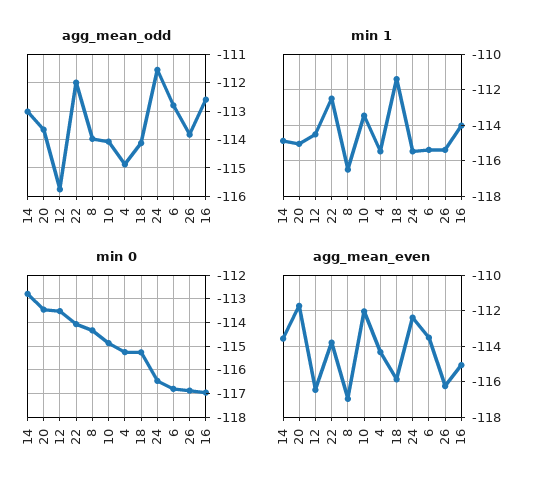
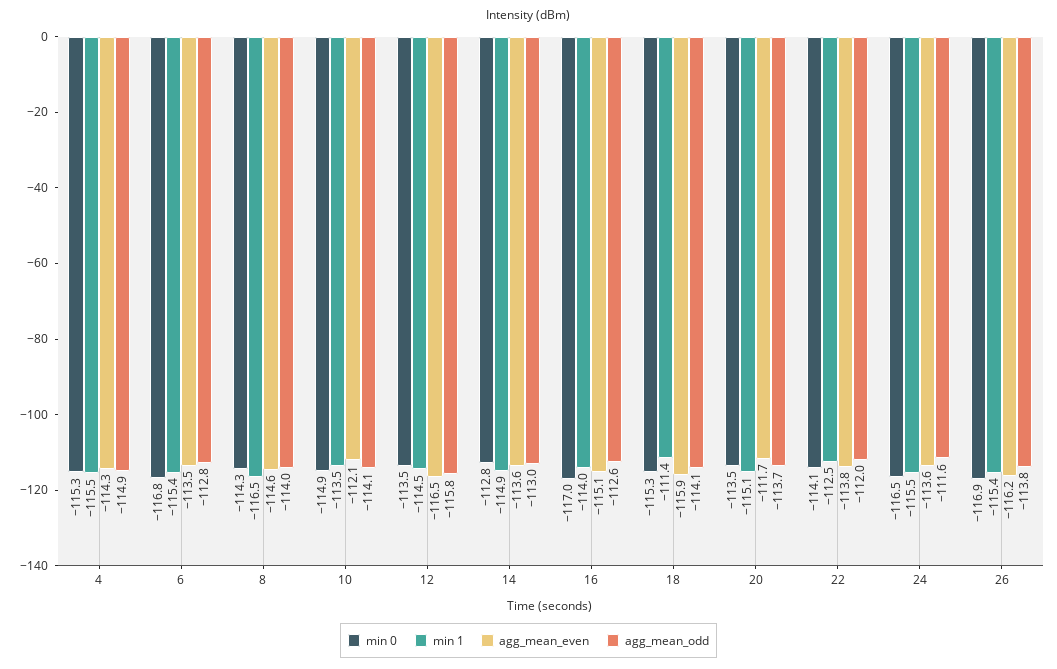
  {
    "agg_mean_odd": {
      "14": -113,
      "20": -113.7,
      "12": -115.8,
      "22": -112,
      "8": -114,
      "10": -114.1,
      "4": -114.9,
      "18": -114.1,
      "24": -111.6,
      "6": -112.8,
      "26": -113.8,
      "16": -112.6
    },
    "min 1": {
      "14": -114.9,
      "20": -115.1,
      "12": -114.5,
      "22": -112.5,
      "8": -116.5,
      "10": -113.5,
      "4": -115.5,
      "18": -111.4,
      "24": -115.5,
      "6": -115.4,
      "26": -115.4,
      "16": -114
    },
    "min 0": {
      "14": -112.8,
      "20": -113.5,
      "12": -113.5,
      "22": -114.1,
      "8": -114.3,
      "10": -114.9,
      "4": -115.3,
      "18": -115.3,
      "24": -116.5,
      "6": -116.8,
      "26": -116.9,
      "16": -117
    },
    "agg_mean_even": {
      "14": -113.6,
      "20": -111.7,
      "12": -116.5,
      "22": -113.8,
-     "8": -117,
+     "8": -114.6,
      "10": -112.1,
      "4": -114.3,
      "18": -115.9,
-     "24": -112.5,
+     "24": -113.6,
      "6": -113.5,
      "26": -116.2,
      "16": -115.1
    }
  }

